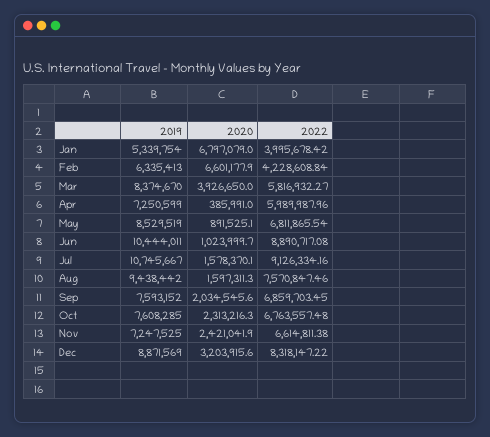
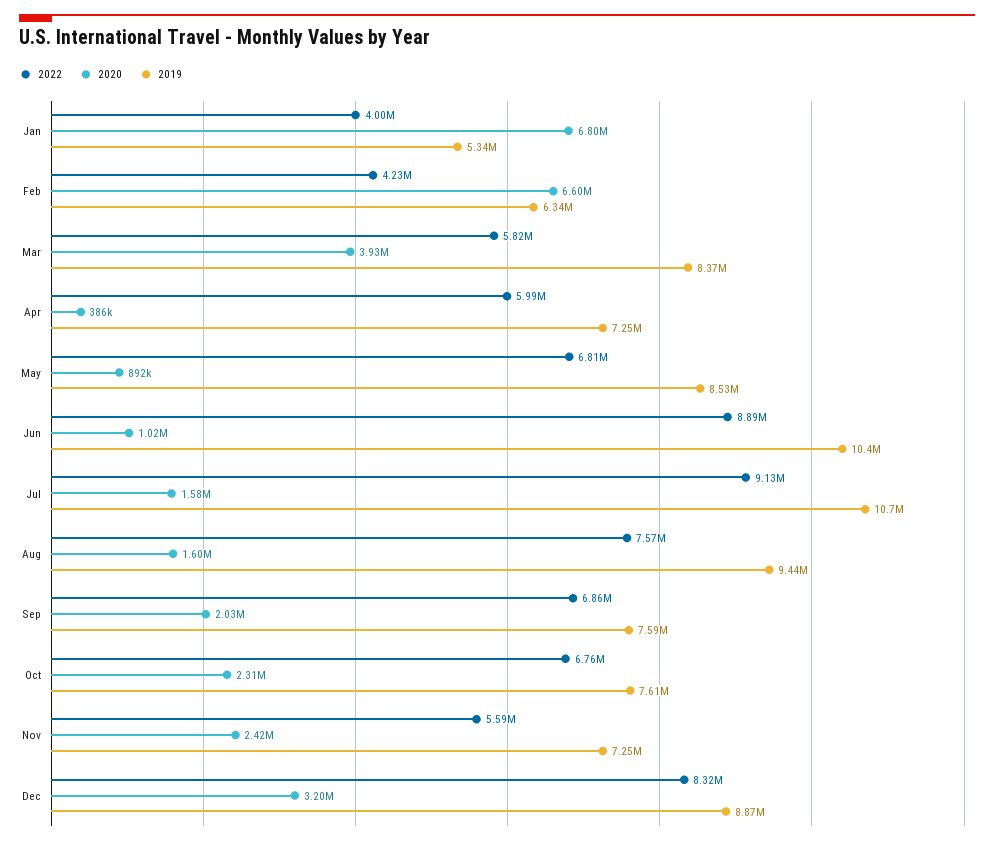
  {
    "2019": {
      "Jan": 5339754,
      "Feb": 6335413,
      "Mar": 8374670,
      "Apr": 7250599,
      "May": 8529519,
      "Jun": 10444011,
      "Jul": 10745667,
      "Aug": 9438442,
      "Sep": 7593152,
      "Oct": 7608285,
      "Nov": 7247525,
      "Dec": 8871569
    },
    "2020": {
      "Jan": 6797079,
      "Feb": 6601177.9,
      "Mar": 3926650,
      "Apr": 385991,
      "May": 891525.1,
      "Jun": 1023999.7,
      "Jul": 1578370.1,
      "Aug": 1597311.3,
      "Sep": 2034545.6,
      "Oct": 2313216.3,
      "Nov": 2421041.9,
      "Dec": 3203915.6
    },
    "2022": {
      "Jan": 3995678.42,
      "Feb": 4228608.84,
      "Mar": 5816932.27,
      "Apr": 5989987.96,
      "May": 6811865.54,
      "Jun": 8890717.08,
      "Jul": 9126334.16,
      "Aug": 7570847.46,
      "Sep": 6859703.45,
      "Oct": 6763557.48,
-     "Nov": 6614811.38,
+     "Nov": 5590000,
      "Dec": 8318147.22
    }
  }

